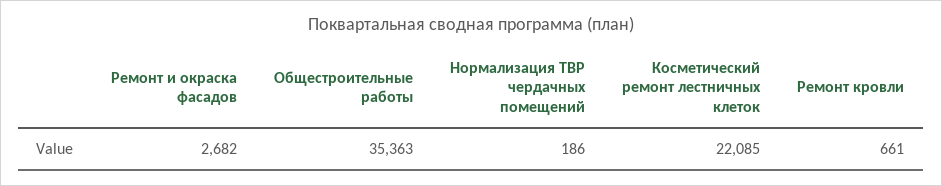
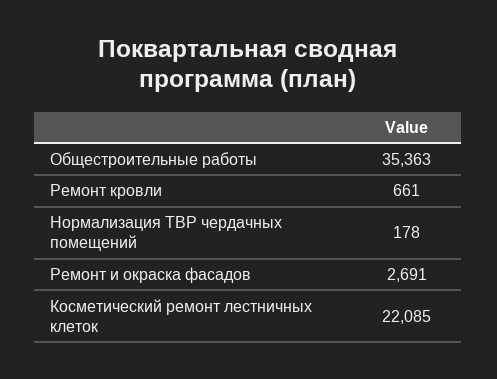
  {
-   "Ремонт и окраска фасадов": 2682,
+   "Ремонт и окраска фасадов": 2691,
    "Общестроительные работы": 35363,
-   "Нормализация ТВР чердачных помещений": 186,
+   "Нормализация ТВР чердачных помещений": 178,
    "Косметический ремонт лестничных клеток": 22085,
    "Ремонт кровли": 661
  }

